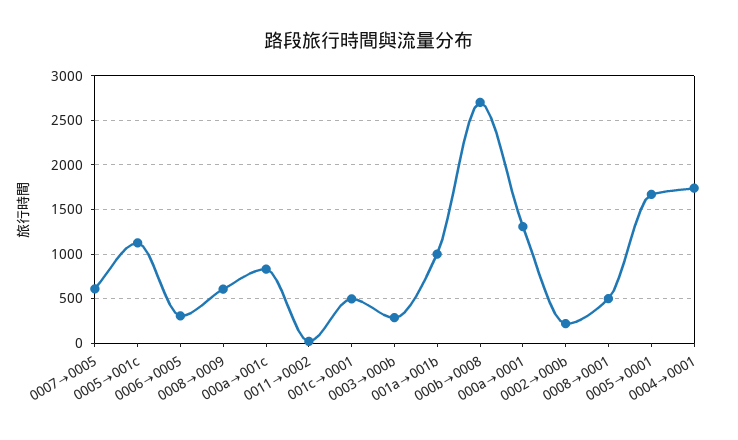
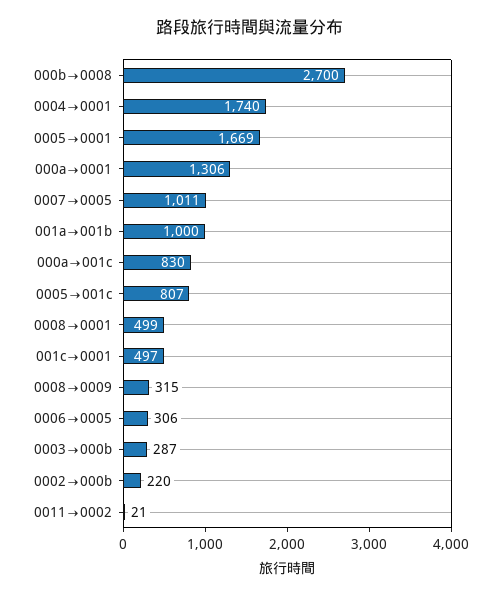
  {
-   "0007→0005": 600,
+   "0007→0005": 1011,
-   "0005→001c": 1100,
+   "0005→001c": 807,
    "0006→0005": 306,
-   "0008→0009": 600,
+   "0008→0009": 315,
    "000a→001c": 830,
    "0011→0002": 21,
    "001c→0001": 497,
    "0003→000b": 287,
    "001a→001b": 1000,
    "000b→0008": 2700,
    "000a→0001": 1306,
    "0002→000b": 220,
    "0008→0001": 499,
    "0005→0001": 1669,
    "0004→0001": 1740
  }

